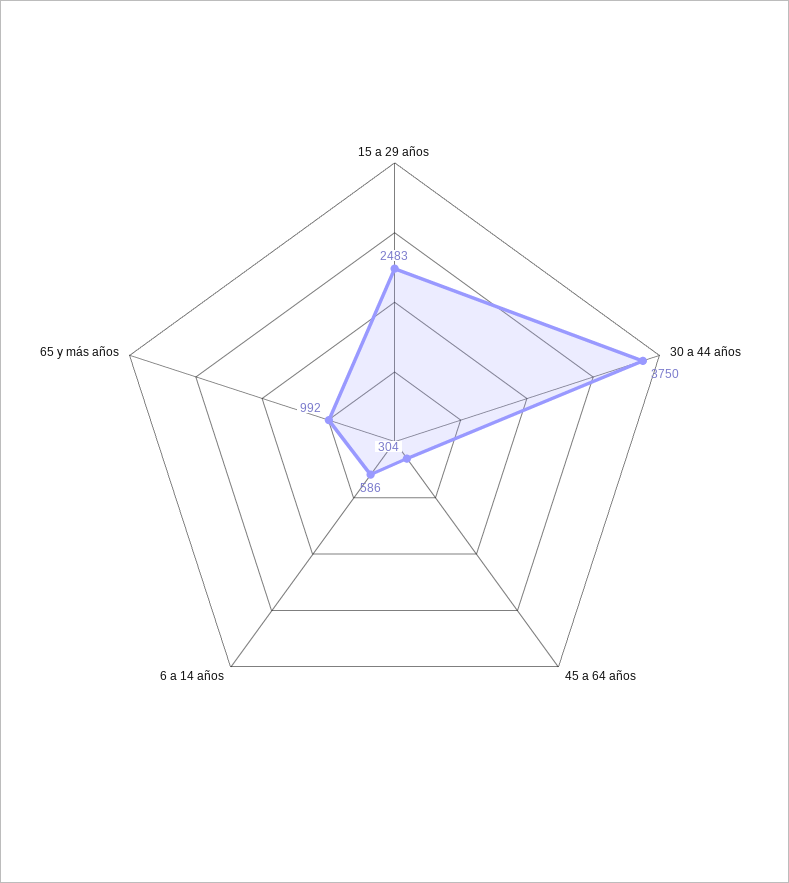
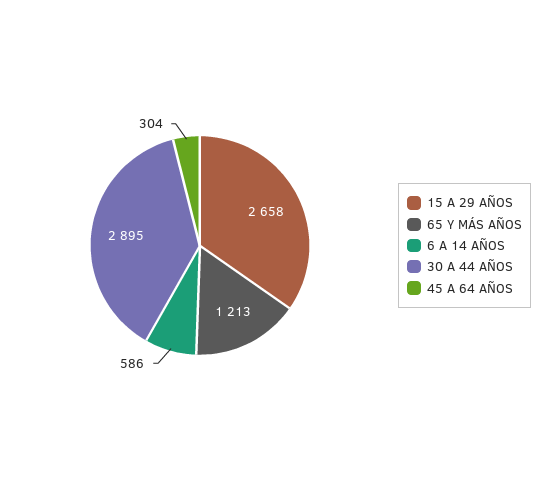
  {
-   "15 a 29 años": 2483,
+   "15 a 29 años": 2658,
-   "30 a 44 años": 3750,
+   "30 a 44 años": 2895,
    "45 a 64 años": 304,
    "6 a 14 años": 586,
-   "65 y más años": 992
+   "65 y más años": 1213
  }

